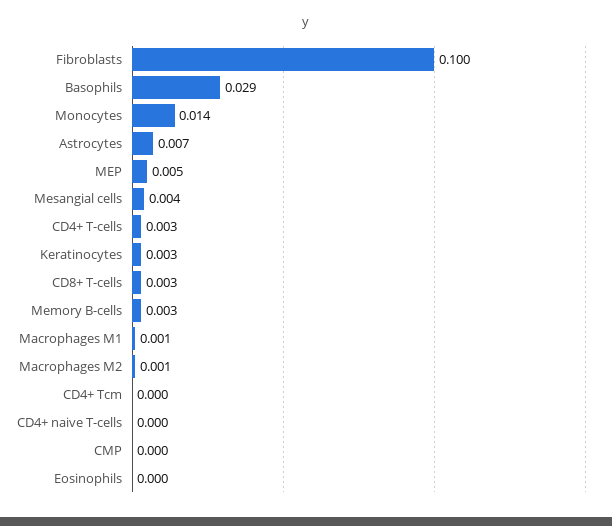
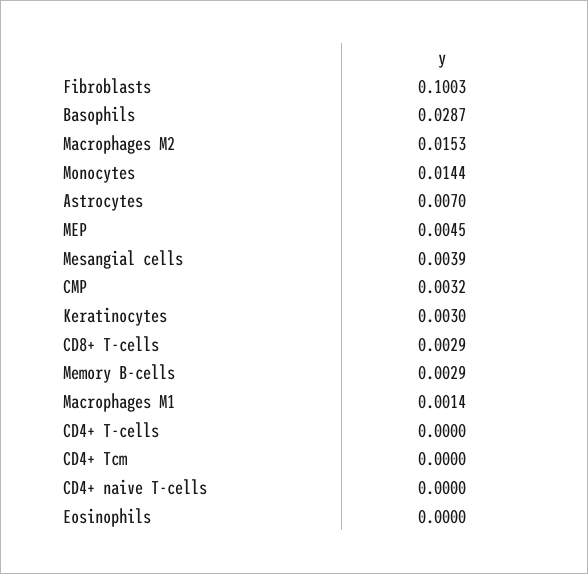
  {
    "Fibroblasts": 0.1003,
    "Basophils": 0.0287,
    "Monocytes": 0.0144,
    "Astrocytes": 0.007,
    "MEP": 0.0045,
    "Mesangial cells": 0.0039,
-   "CD4+ T-cells": 0.003,
+   "CD4+ T-cells": 0,
    "Keratinocytes": 0.003,
    "CD8+ T-cells": 0.0029,
    "Memory B-cells": 0.0029,
    "Macrophages M1": 0.0014,
-   "Macrophages M2": 0.001,
+   "Macrophages M2": 0.0153,
    "CD4+ Tcm": 0,
    "CD4+ naive T-cells": 0,
-   "CMP": 0,
+   "CMP": 0.0032,
    "Eosinophils": 0
  }

